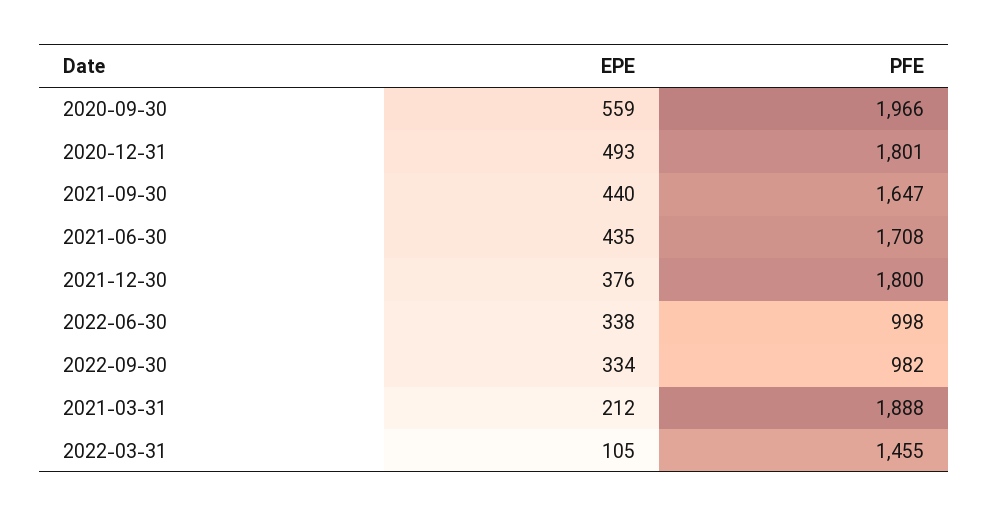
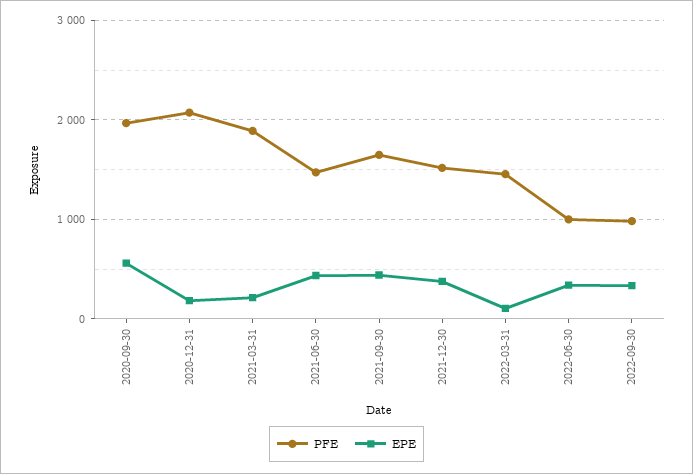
  {
    "EPE": {
      "2020-09-30": 559,
-     "2020-12-31": 493,
+     "2020-12-31": 200,
      "2021-09-30": 440,
      "2021-06-30": 435,
      "2021-12-30": 376,
      "2022-06-30": 338,
      "2022-09-30": 334,
      "2021-03-31": 212,
      "2022-03-31": 105
    },
    "PFE": {
      "2020-09-30": 1966,
-     "2020-12-31": 1801,
+     "2020-12-31": 2100,
      "2021-09-30": 1647,
-     "2021-06-30": 1708,
+     "2021-06-30": 1500,
-     "2021-12-30": 1800,
+     "2021-12-30": 1500,
      "2022-06-30": 998,
      "2022-09-30": 982,
      "2021-03-31": 1888,
      "2022-03-31": 1455
    }
  }

